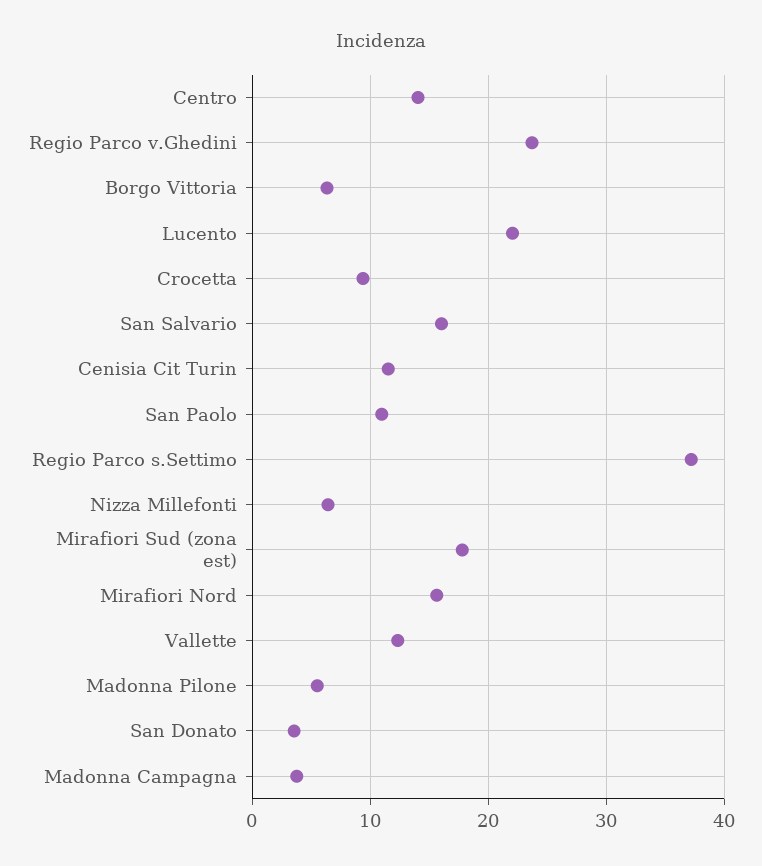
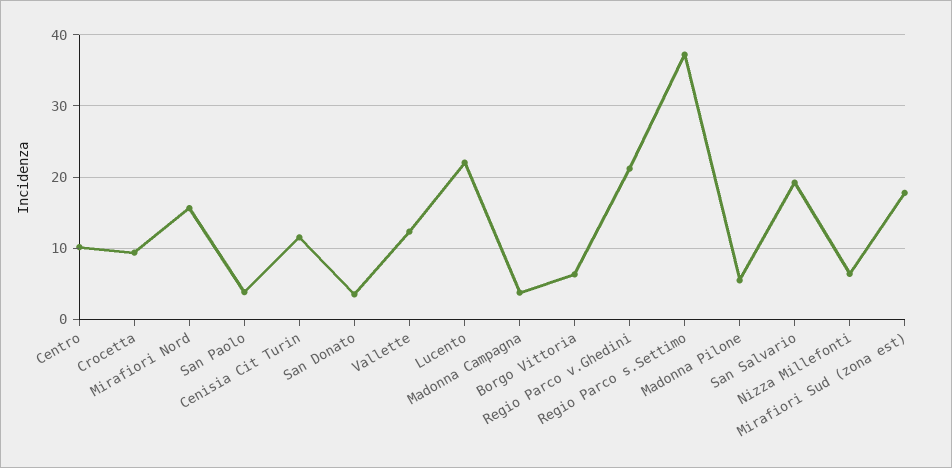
  {
-   "Centro": 14,
+   "Centro": 10,
-   "Regio Parco v.Ghedini": 24,
+   "Regio Parco v.Ghedini": 21,
    "Borgo Vittoria": 6,
    "Lucento": 22,
    "Crocetta": 9,
-   "San Salvario": 16,
+   "San Salvario": 19,
    "Cenisia Cit Turin": 12,
-   "San Paolo": 11,
+   "San Paolo": 4,
    "Regio Parco s.Settimo": 37,
    "Nizza Millefonti": 6,
    "Mirafiori Sud (zona est)": 18,
    "Mirafiori Nord": 16,
    "Vallette": 12,
    "Madonna Pilone": 6,
    "San Donato": 4,
    "Madonna Campagna": 4
  }

